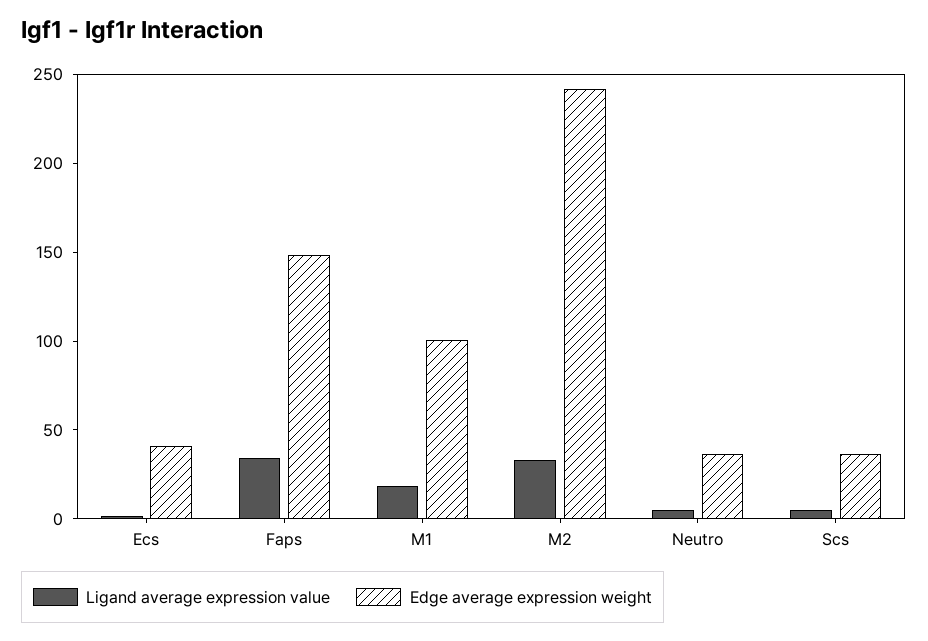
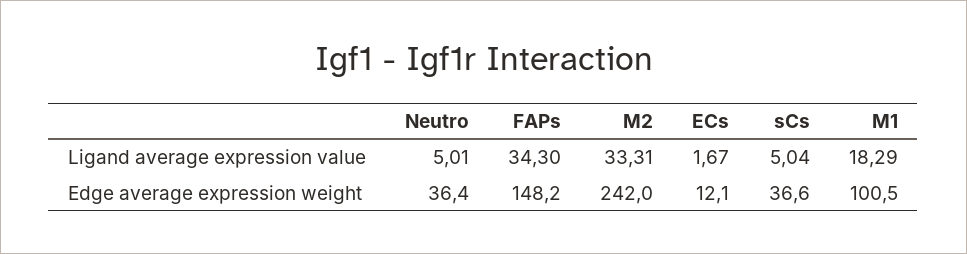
  {
    "Ligand average expression value": {
      "Ecs": 1.67,
      "Faps": 34.3,
      "M1": 18.29,
      "M2": 33.31,
      "Neutro": 5.01,
      "Scs": 5.04
    },
    "Edge average expression weight": {
-     "Ecs": 40,
+     "Ecs": 12.1,
      "Faps": 148.2,
      "M1": 100.5,
      "M2": 242,
      "Neutro": 36.4,
      "Scs": 36.6
    }
  }

